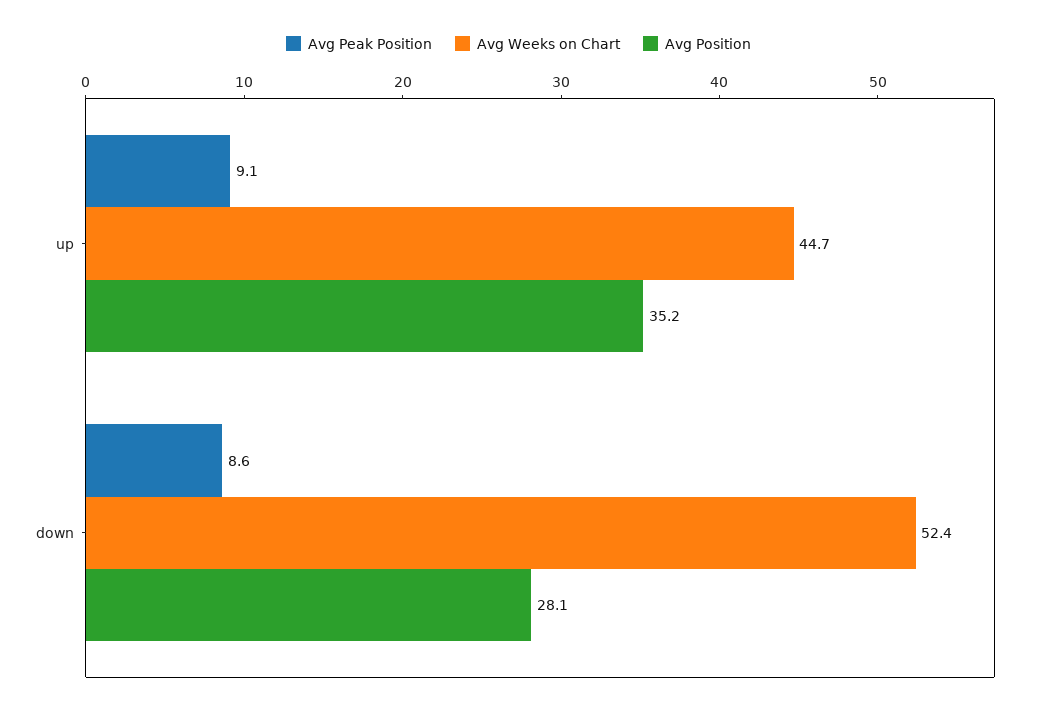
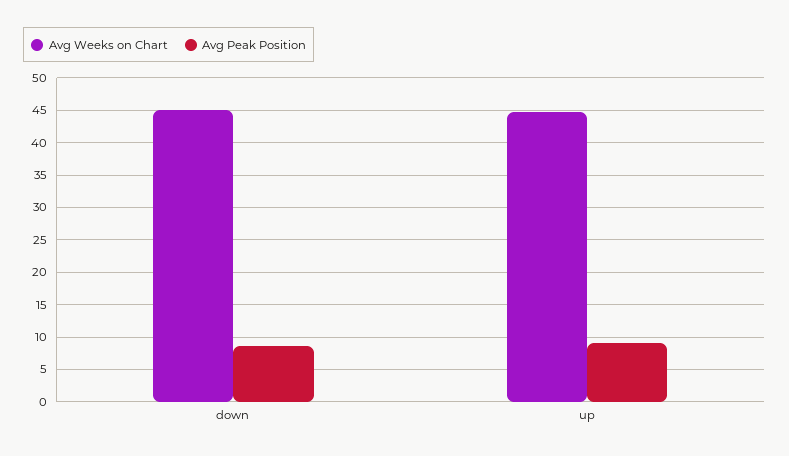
  {
    "Avg Peak Position": {
      "up": 9.1,
      "down": 8.6
    },
    "Avg Weeks on Chart": {
      "up": 44.7,
-     "down": 52.4
+     "down": 45
-   },
+   }
-   "Avg Position": {
-     "up": 35.2,
-     "down": 28.1
-   }
  }

